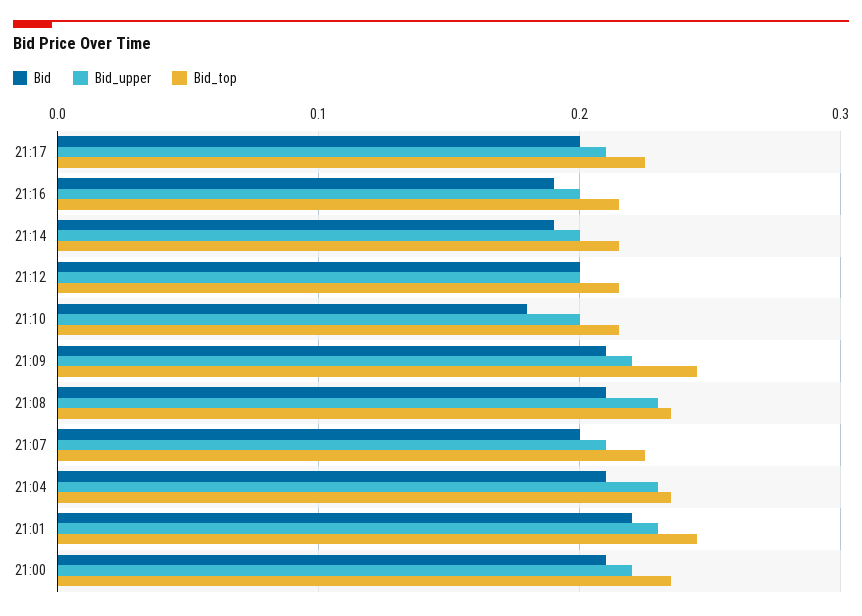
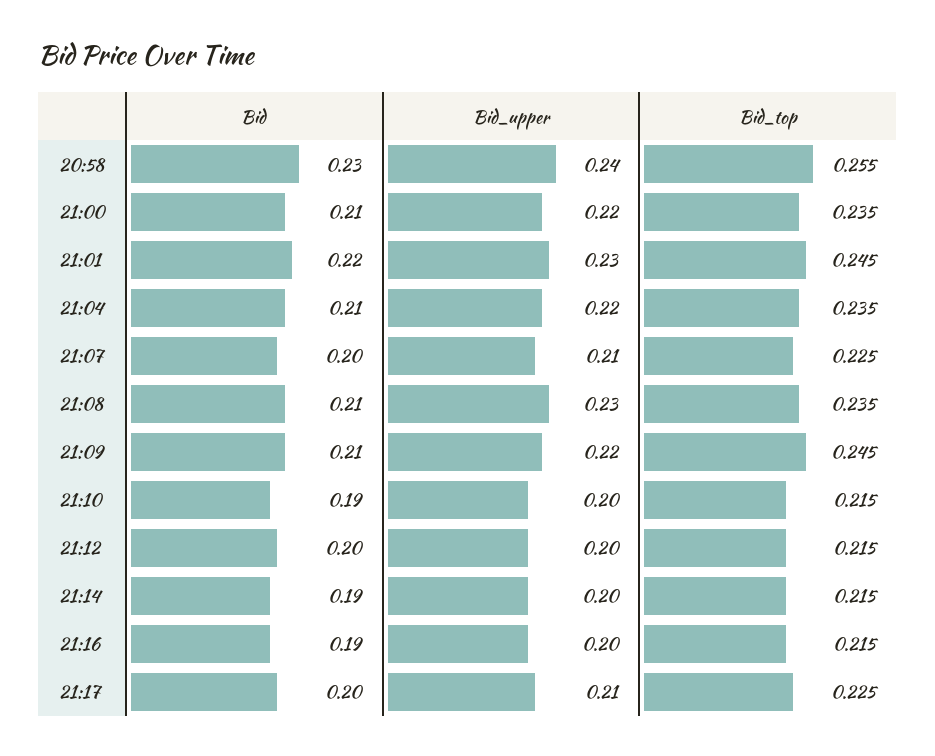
  {
    "Bid": {
      "21:17": 0.2,
      "21:16": 0.19,
      "21:14": 0.19,
      "21:12": 0.2,
-     "21:10": 0.18,
+     "21:10": 0.19,
      "21:09": 0.21,
      "21:08": 0.21,
      "21:07": 0.2,
      "21:04": 0.21,
      "21:01": 0.22,
-     "21:00": 0.21
+     "21:00": 0.21,
+     "20:58": 0.23
    },
    "Bid_upper": {
      "21:17": 0.21,
      "21:16": 0.2,
      "21:14": 0.2,
      "21:12": 0.2,
      "21:10": 0.2,
      "21:09": 0.22,
      "21:08": 0.23,
      "21:07": 0.21,
-     "21:04": 0.23,
+     "21:04": 0.22,
      "21:01": 0.23,
-     "21:00": 0.22
+     "21:00": 0.22,
+     "20:58": 0.24
    },
    "Bid_top": {
      "21:17": 0.225,
      "21:16": 0.215,
      "21:14": 0.215,
      "21:12": 0.215,
      "21:10": 0.215,
      "21:09": 0.245,
      "21:08": 0.235,
      "21:07": 0.225,
      "21:04": 0.235,
      "21:01": 0.245,
-     "21:00": 0.235
+     "21:00": 0.235,
+     "20:58": 0.255
    }
  }

